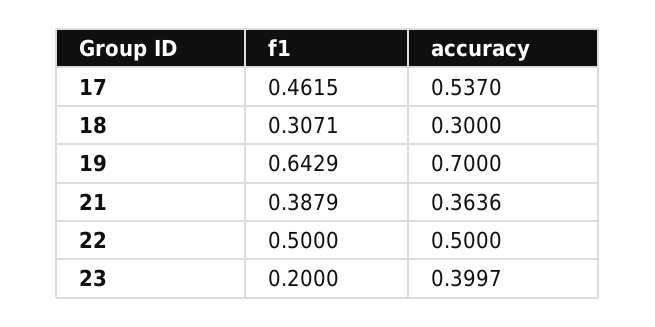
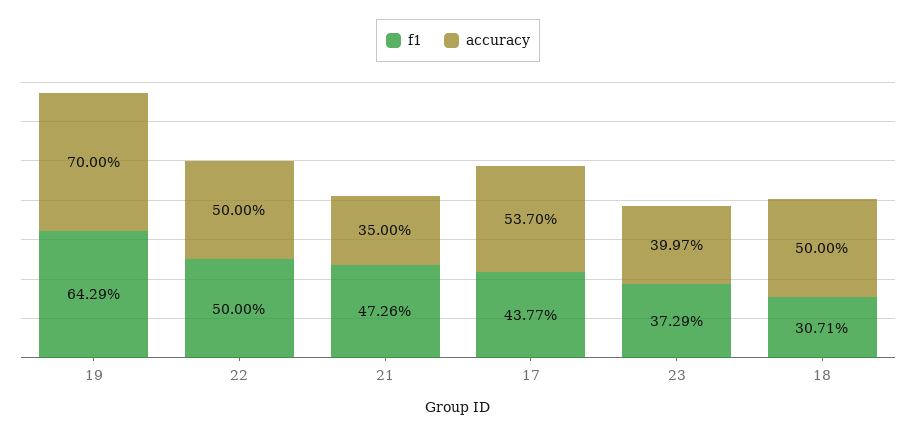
  {
    "f1": {
-     "17": 0.4615,
+     "17": 0.4377,
      "18": 0.3071,
      "19": 0.6429,
-     "21": 0.3879,
+     "21": 0.4726,
      "22": 0.5,
-     "23": 0.2
+     "23": 0.3729
    },
    "accuracy": {
      "17": 0.537,
-     "18": 0.3,
+     "18": 0.5,
      "19": 0.7,
-     "21": 0.3636,
+     "21": 0.35,
      "22": 0.5,
      "23": 0.3997
    }
  }

